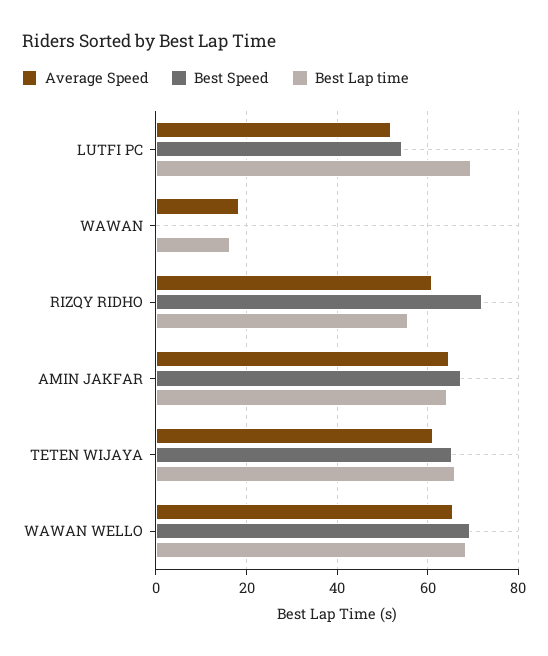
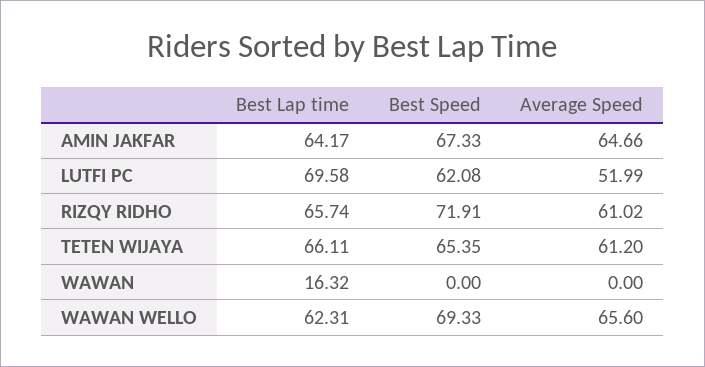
  {
    "Average Speed": {
      "LUTFI PC": 51.99,
-     "WAWAN": 18,
+     "WAWAN": 0,
      "RIZQY RIDHO": 61.02,
      "AMIN JAKFAR": 64.66,
      "TETEN WIJAYA": 61.2,
      "WAWAN WELLO": 65.6
    },
    "Best Speed": {
-     "LUTFI PC": 54,
+     "LUTFI PC": 62.08,
      "WAWAN": 0,
      "RIZQY RIDHO": 71.91,
      "AMIN JAKFAR": 67.33,
      "TETEN WIJAYA": 65.35,
      "WAWAN WELLO": 69.33
    },
    "Best Lap time": {
      "LUTFI PC": 69.58,
      "WAWAN": 16.32,
-     "RIZQY RIDHO": 56,
+     "RIZQY RIDHO": 65.74,
      "AMIN JAKFAR": 64.17,
      "TETEN WIJAYA": 66.11,
-     "WAWAN WELLO": 68
+     "WAWAN WELLO": 62.31
    }
  }

